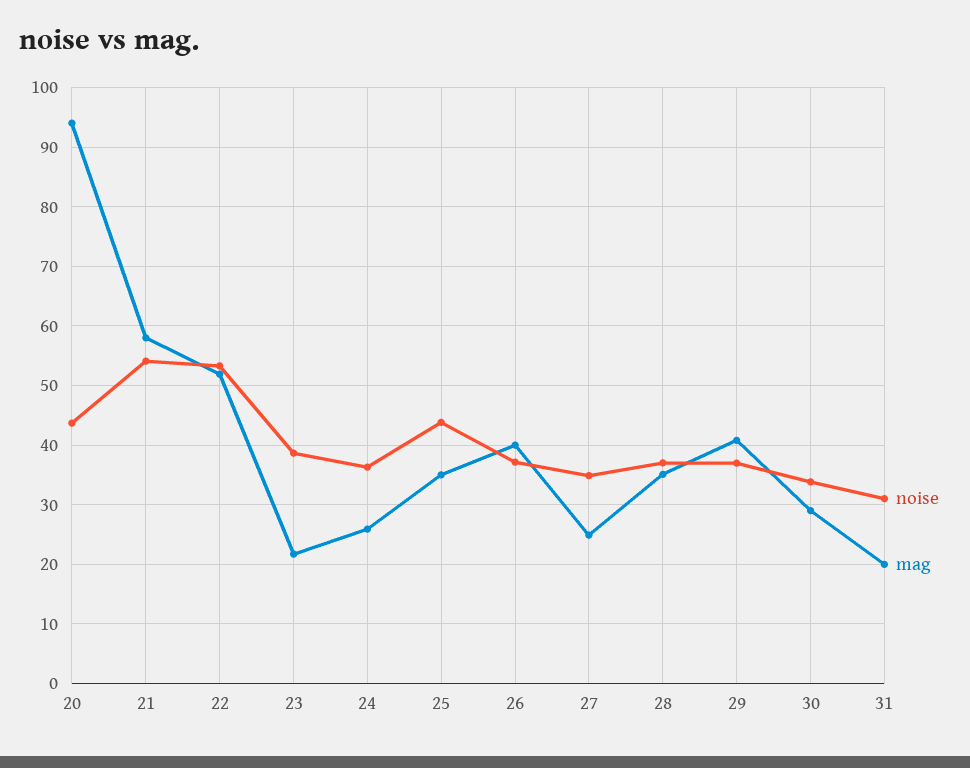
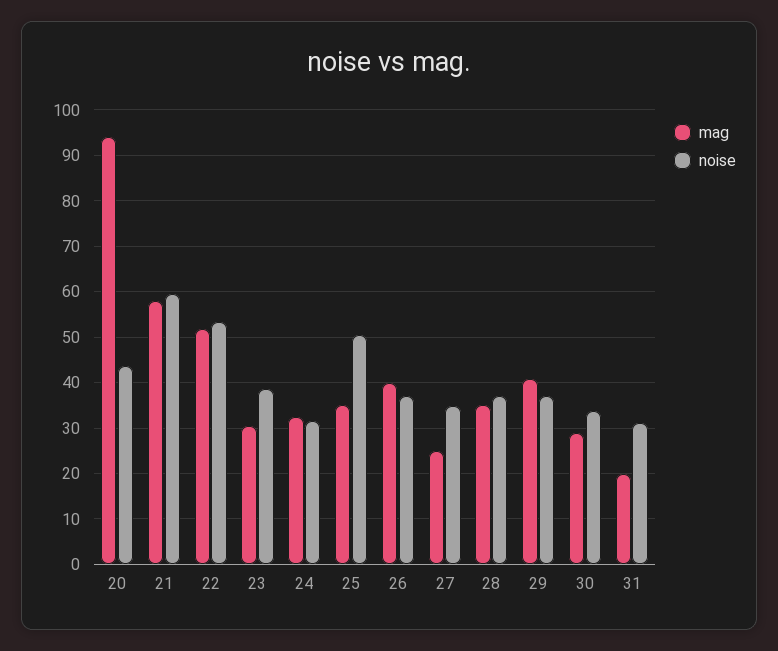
  {
    "noise": {
      "20": 44,
-     "21": 54,
+     "21": 60,
      "22": 54,
      "23": 38,
-     "24": 36,
+     "24": 32,
-     "25": 44,
+     "25": 50,
      "26": 38,
      "27": 34,
      "28": 38,
      "29": 36,
      "30": 34,
      "31": 32
    },
    "mag": {
      "20": 94,
      "21": 58,
      "22": 52,
-     "23": 22,
+     "23": 30,
-     "24": 26,
+     "24": 32,
      "25": 36,
      "26": 40,
      "27": 24,
      "28": 36,
      "29": 40,
      "30": 30,
      "31": 20
    }
  }

